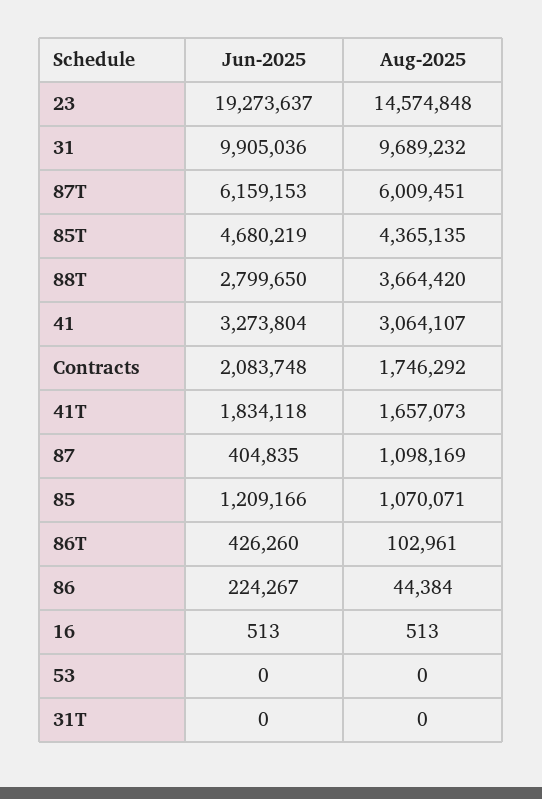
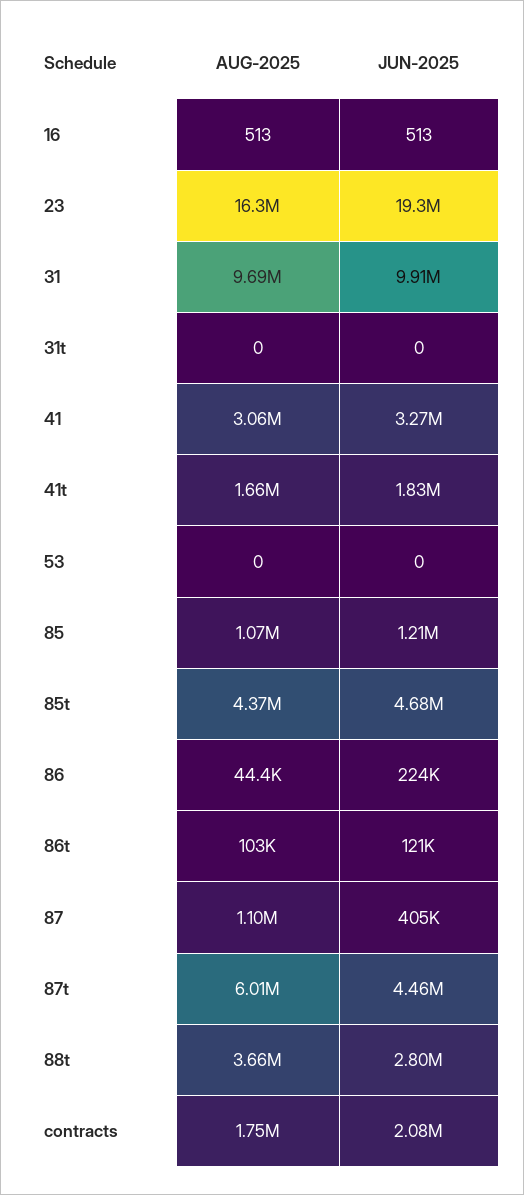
  {
    "Jun-2025": {
      "23": 19273637,
      "31": 9905036,
-     "87T": 6159153,
+     "87T": 4460000,
      "85T": 4680219,
      "88T": 2799650,
      "41": 3273804,
      "Contracts": 2083748,
      "41T": 1834118,
      "87": 404835,
      "85": 1209166,
-     "86T": 426260,
+     "86T": 121000,
      "86": 224267,
      "16": 513,
      "53": 0,
      "31T": 0
    },
    "Aug-2025": {
-     "23": 14574848,
+     "23": 16300000,
      "31": 9689232,
      "87T": 6009451,
      "85T": 4365135,
      "88T": 3664420,
      "41": 3064107,
      "Contracts": 1746292,
      "41T": 1657073,
      "87": 1098169,
      "85": 1070071,
      "86T": 102961,
      "86": 44384,
      "16": 513,
      "53": 0,
      "31T": 0
    }
  }

